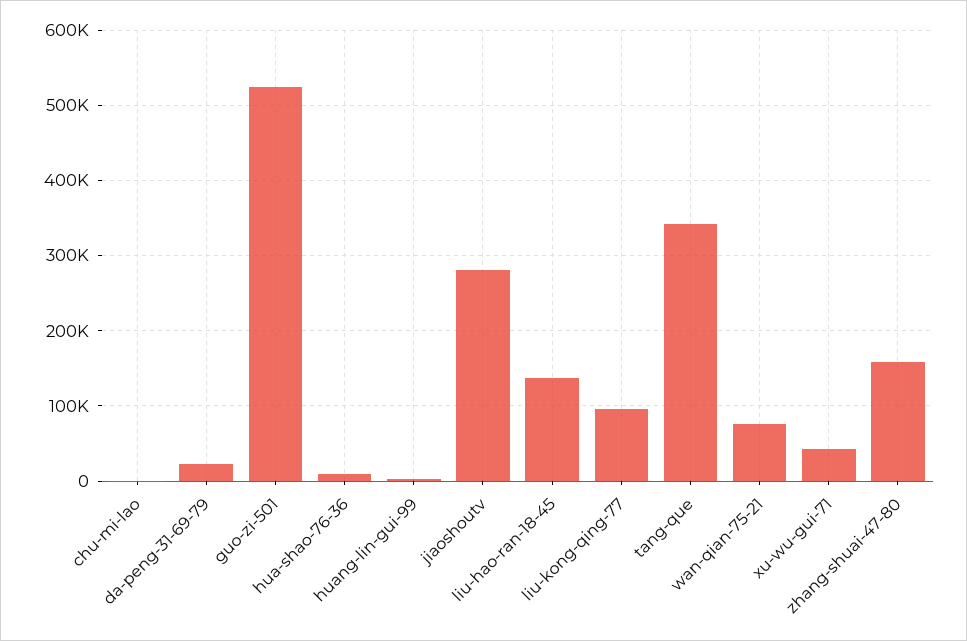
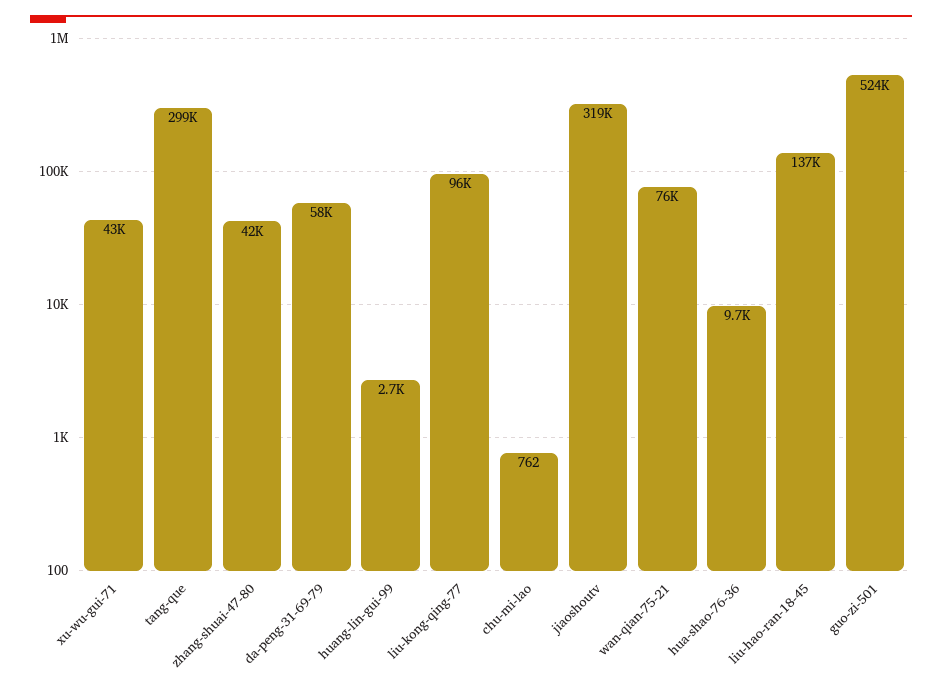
  {
    "chu-mi-lao": 762,
-   "da-peng-31-69-79": 20000,
+   "da-peng-31-69-79": 58000,
    "guo-zi-501": 524000,
    "hua-shao-76-36": 9700,
    "huang-lin-gui-99": 2700,
-   "jiaoshoutv": 280000,
+   "jiaoshoutv": 319000,
    "liu-hao-ran-18-45": 137000,
    "liu-kong-qing-77": 96000,
-   "tang-que": 340000,
+   "tang-que": 299000,
    "wan-qian-75-21": 76000,
    "xu-wu-gui-71": 43000,
-   "zhang-shuai-47-80": 160000
+   "zhang-shuai-47-80": 42000
  }

